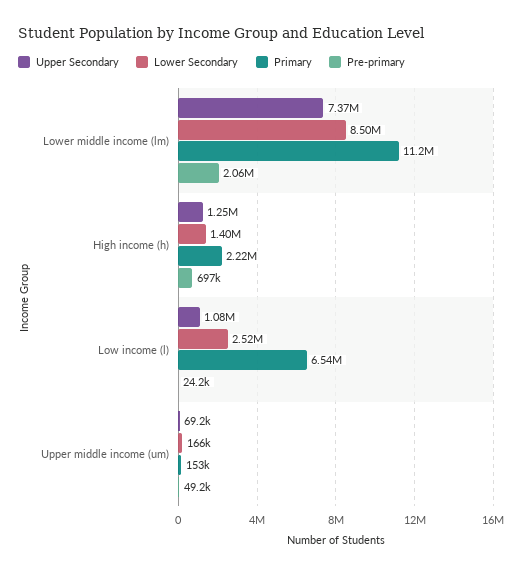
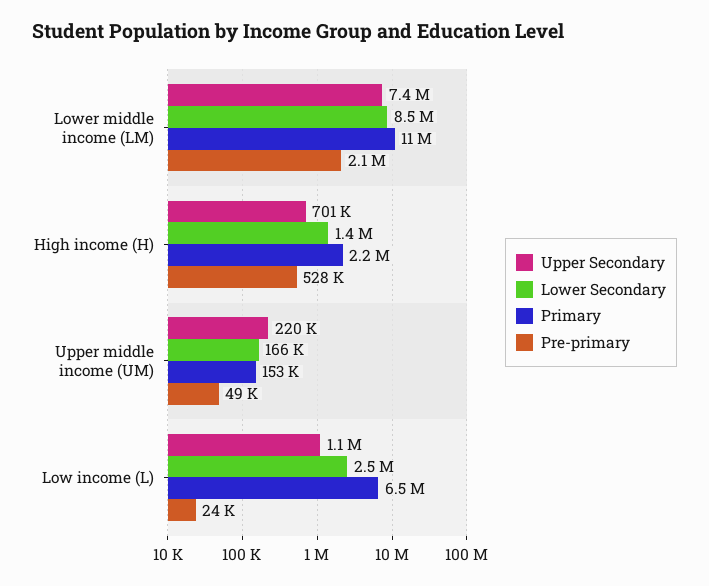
  {
    "Upper Secondary": {
      "Lower middle income (lm)": 7370000,
-     "High income (h)": 1250000,
+     "High income (h)": 701000,
      "Low income (l)": 1080000,
-     "Upper middle income (um)": 69200
+     "Upper middle income (um)": 220000
    },
    "Lower Secondary": {
      "Lower middle income (lm)": 8500000,
      "High income (h)": 1400000,
      "Low income (l)": 2520000,
      "Upper middle income (um)": 166000
    },
    "Primary": {
      "Lower middle income (lm)": 11200000,
      "High income (h)": 2220000,
      "Low income (l)": 6540000,
      "Upper middle income (um)": 153000
    },
    "Pre-primary": {
      "Lower middle income (lm)": 2060000,
-     "High income (h)": 697000,
+     "High income (h)": 528000,
      "Low income (l)": 24200,
      "Upper middle income (um)": 49200
    }
  }

